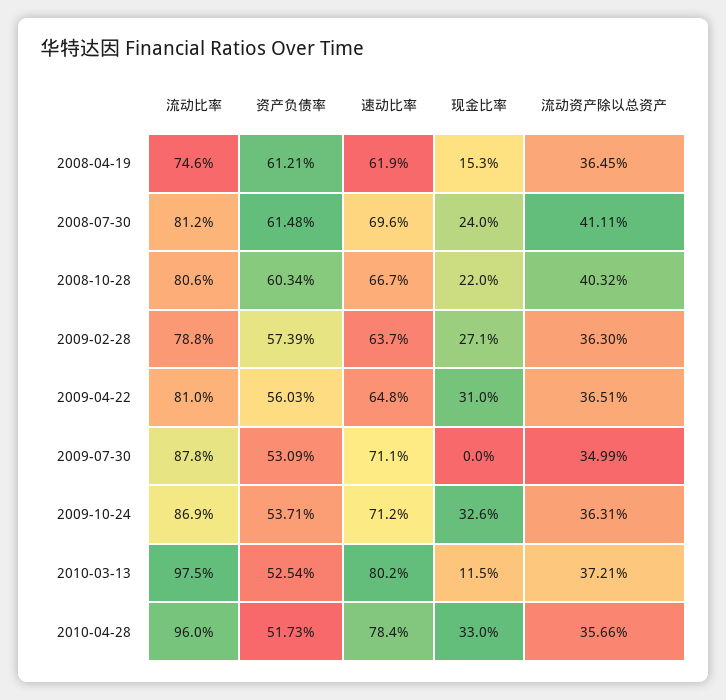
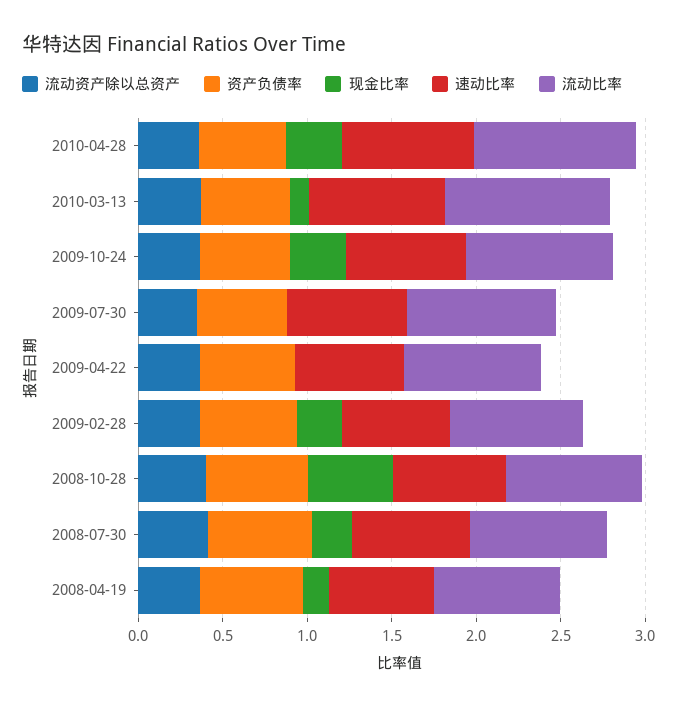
  {
    "流动比率": {
      "2008-04-19": 0.746,
      "2008-07-30": 0.812,
      "2008-10-28": 0.806,
      "2009-02-28": 0.788,
      "2009-04-22": 0.81,
      "2009-07-30": 0.878,
      "2009-10-24": 0.869,
      "2010-03-13": 0.975,
      "2010-04-28": 0.96
    },
    "资产负债率": {
      "2008-04-19": 0.6121,
      "2008-07-30": 0.6148,
      "2008-10-28": 0.6034,
      "2009-02-28": 0.5739,
      "2009-04-22": 0.5603,
      "2009-07-30": 0.5309,
      "2009-10-24": 0.5371,
      "2010-03-13": 0.5254,
      "2010-04-28": 0.5173
    },
    "速动比率": {
      "2008-04-19": 0.619,
      "2008-07-30": 0.696,
      "2008-10-28": 0.667,
      "2009-02-28": 0.637,
      "2009-04-22": 0.648,
      "2009-07-30": 0.711,
      "2009-10-24": 0.712,
      "2010-03-13": 0.802,
      "2010-04-28": 0.784
    },
    "现金比率": {
      "2008-04-19": 0.153,
      "2008-07-30": 0.24,
-     "2008-10-28": 0.22,
+     "2008-10-28": 0.5,
      "2009-02-28": 0.271,
-     "2009-04-22": 0.31,
+     "2009-04-22": 0,
      "2009-07-30": 0,
      "2009-10-24": 0.326,
      "2010-03-13": 0.115,
      "2010-04-28": 0.33
    },
    "流动资产除以总资产": {
      "2008-04-19": 0.3645,
      "2008-07-30": 0.4111,
      "2008-10-28": 0.4032,
      "2009-02-28": 0.363,
      "2009-04-22": 0.3651,
      "2009-07-30": 0.3499,
      "2009-10-24": 0.3631,
      "2010-03-13": 0.3721,
      "2010-04-28": 0.3566
    }
  }

